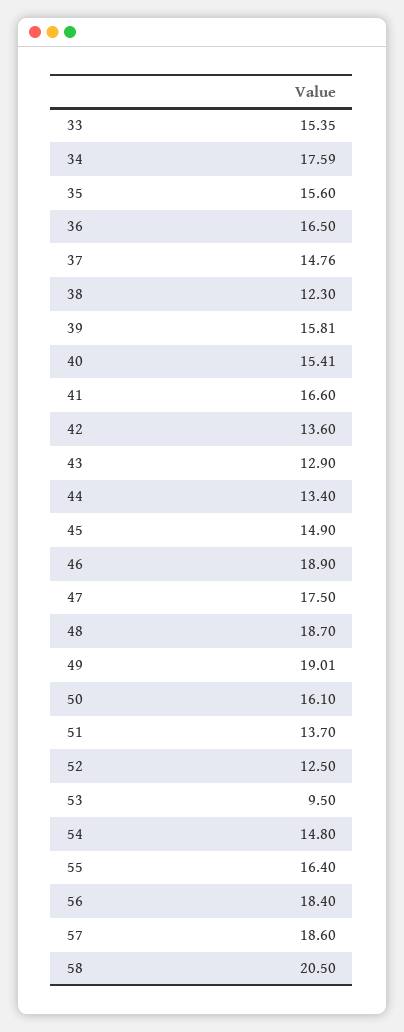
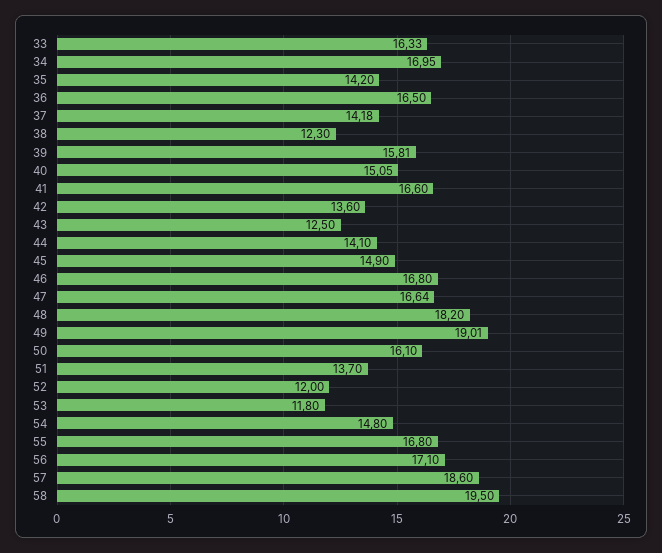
  {
-   "33": 15.35,
+   "33": 16.33,
-   "34": 17.59,
+   "34": 16.95,
-   "35": 15.6,
+   "35": 14.2,
    "36": 16.5,
-   "37": 14.76,
+   "37": 14.18,
    "38": 12.3,
    "39": 15.81,
-   "40": 15.41,
+   "40": 15.05,
    "41": 16.6,
    "42": 13.6,
-   "43": 12.9,
+   "43": 12.5,
-   "44": 13.4,
+   "44": 14.1,
    "45": 14.9,
-   "46": 18.9,
+   "46": 16.8,
-   "47": 17.5,
+   "47": 16.64,
-   "48": 18.7,
+   "48": 18.2,
    "49": 19.01,
    "50": 16.1,
    "51": 13.7,
-   "52": 12.5,
+   "52": 12,
-   "53": 9.5,
+   "53": 11.8,
    "54": 14.8,
-   "55": 16.4,
+   "55": 16.8,
-   "56": 18.4,
+   "56": 17.1,
    "57": 18.6,
-   "58": 20.5
+   "58": 19.5
  }

